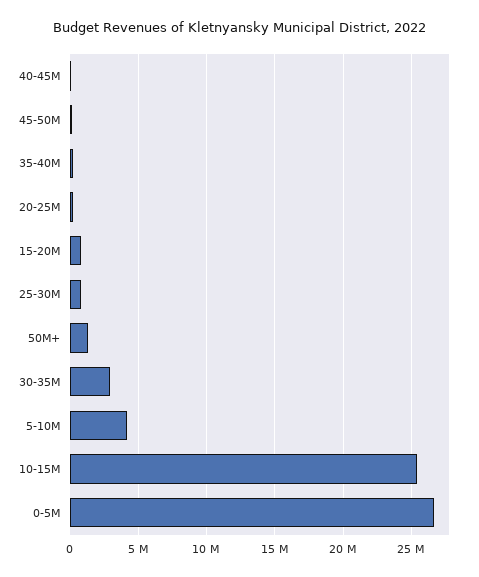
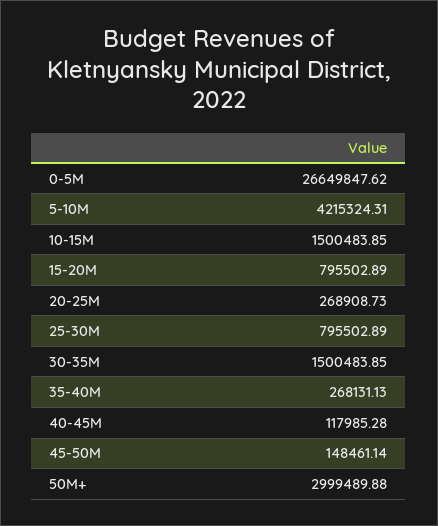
  {
    "40-45M": 117985.28,
    "45-50M": 148461.14,
    "35-40M": 268131.13,
    "20-25M": 268908.73,
    "15-20M": 795502.89,
    "25-30M": 795502.89,
-   "50M+": 1500000,
+   "50M+": 2999489.88,
-   "30-35M": 3000000,
+   "30-35M": 1500483.85,
    "5-10M": 4215324.31,
-   "10-15M": 25500000,
+   "10-15M": 1500483.85,
    "0-5M": 26649847.62
  }

